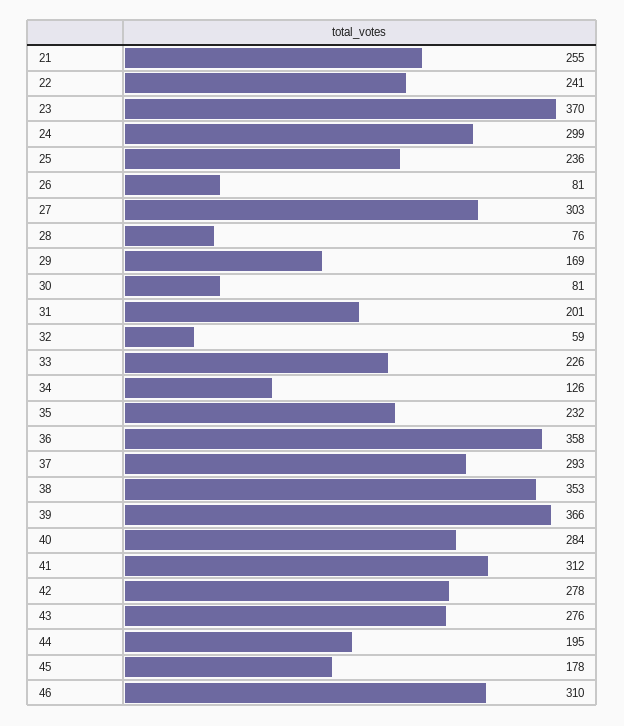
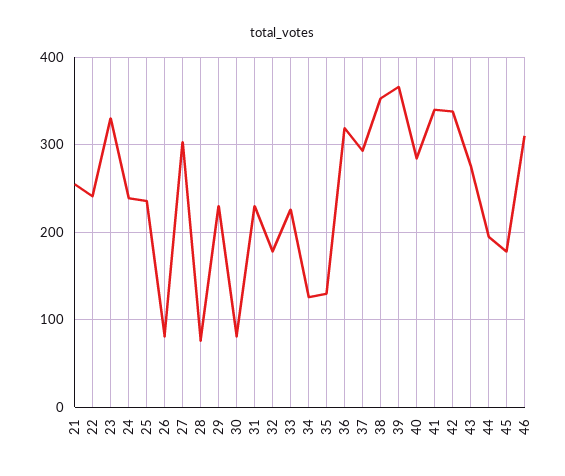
  {
    "21": 255,
    "22": 241,
-   "23": 370,
+   "23": 330,
-   "24": 299,
+   "24": 240,
    "25": 236,
    "26": 81,
    "27": 303,
    "28": 76,
-   "29": 169,
+   "29": 230,
    "30": 81,
-   "31": 201,
+   "31": 230,
-   "32": 59,
+   "32": 180,
    "33": 226,
    "34": 126,
-   "35": 232,
+   "35": 130,
-   "36": 358,
+   "36": 320,
    "37": 293,
    "38": 353,
    "39": 366,
    "40": 284,
-   "41": 312,
+   "41": 340,
-   "42": 278,
+   "42": 340,
    "43": 276,
    "44": 195,
    "45": 178,
    "46": 310
  }

